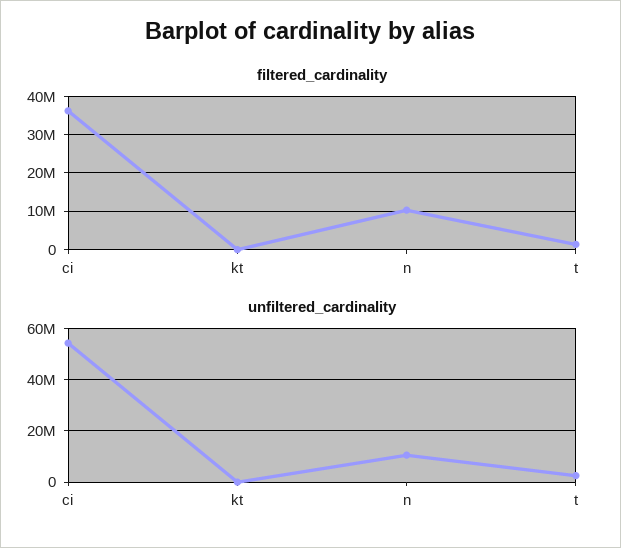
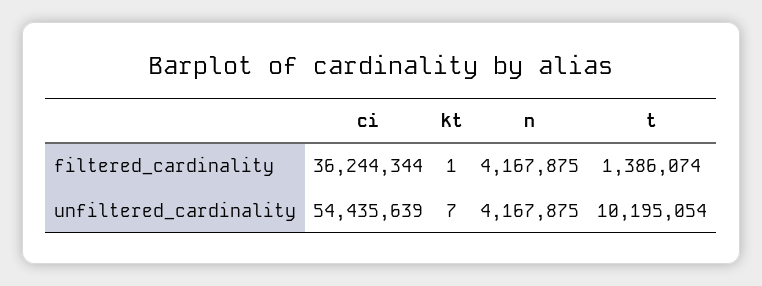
  {
    "filtered_cardinality": {
      "ci": 36244344,
      "kt": 1,
-     "n": 10000000,
+     "n": 4167875,
      "t": 1386074
    },
    "unfiltered_cardinality": {
      "ci": 54435639,
      "kt": 7,
-     "n": 10000000,
+     "n": 4167875,
-     "t": 2500000
+     "t": 10195054
    }
  }

